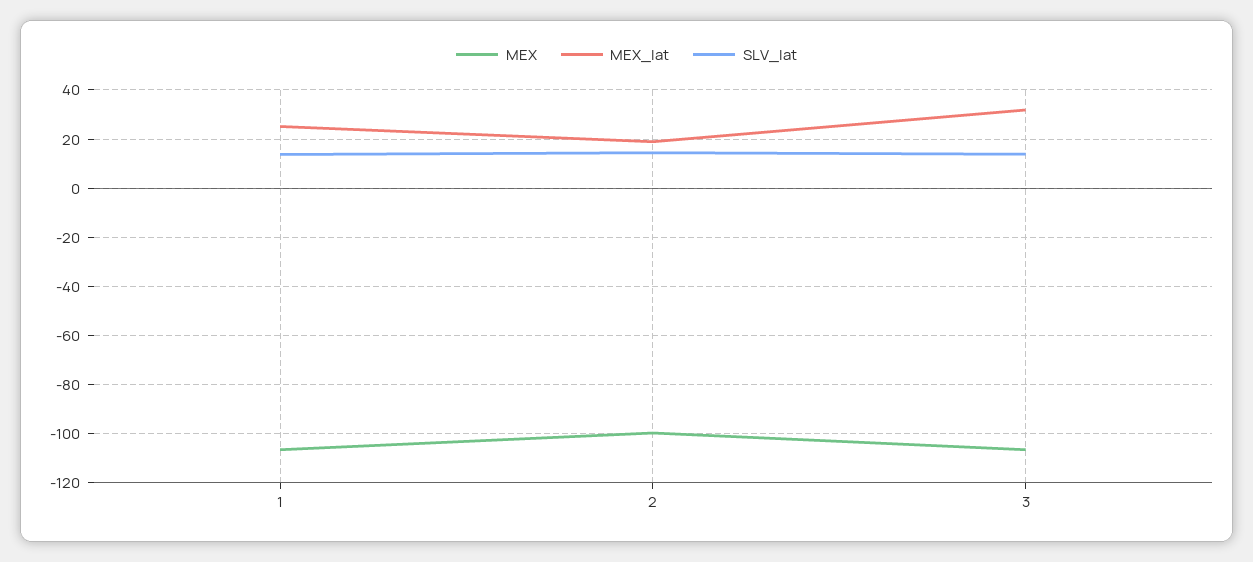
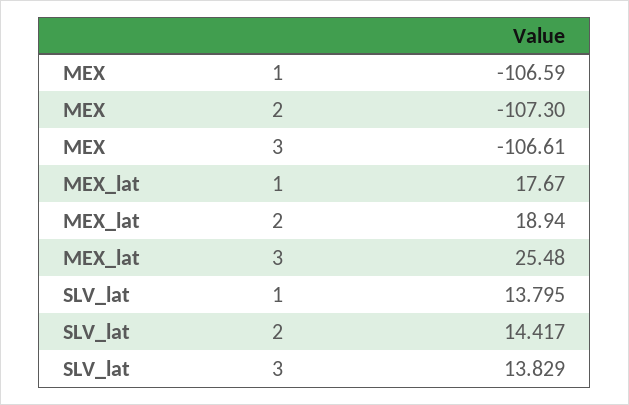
  {
    "MEX": {
      "1": -106.59,
-     "2": -100,
+     "2": -107.3,
      "3": -106.61
    },
    "MEX_lat": {
-     "1": 25,
+     "1": 17.67,
      "2": 18.94,
-     "3": 32.5
+     "3": 25.48
    },
    "SLV_lat": {
      "1": 13.795,
      "2": 14.417,
      "3": 13.829
    }
  }

